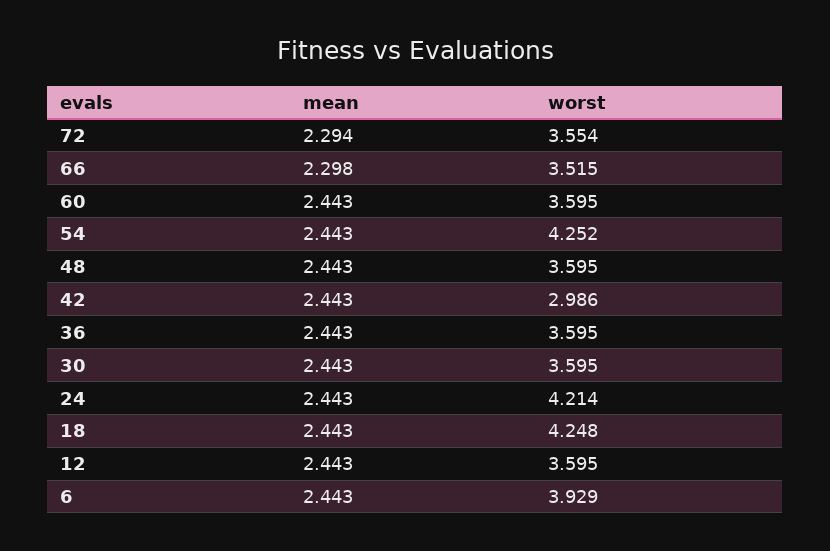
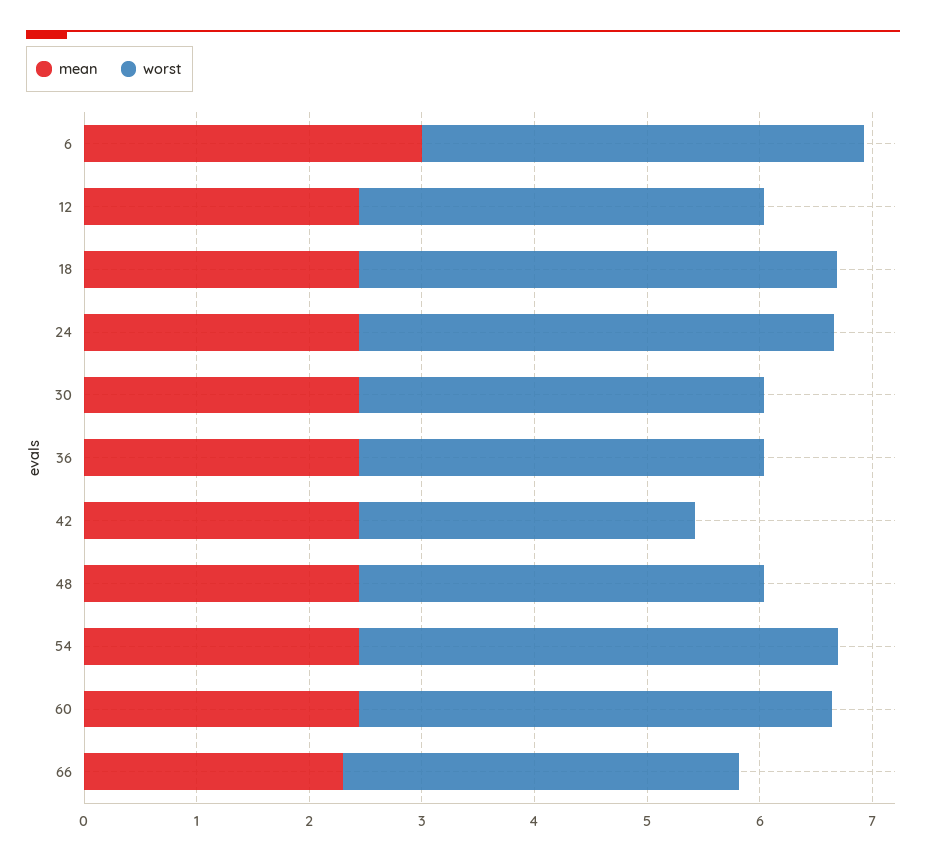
  {
    "mean": {
-     "72": 2.294,
      "66": 2.298,
      "60": 2.443,
      "54": 2.443,
      "48": 2.443,
      "42": 2.443,
      "36": 2.443,
      "30": 2.443,
      "24": 2.443,
      "18": 2.443,
      "12": 2.443,
-     "6": 2.443
+     "6": 3
    },
    "worst": {
-     "72": 3.554,
      "66": 3.515,
-     "60": 3.595,
+     "60": 4.2,
      "54": 4.252,
      "48": 3.595,
      "42": 2.986,
      "36": 3.595,
      "30": 3.595,
      "24": 4.214,
      "18": 4.248,
      "12": 3.595,
      "6": 3.929
    }
  }

